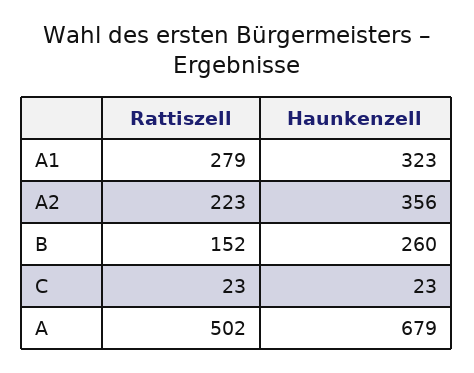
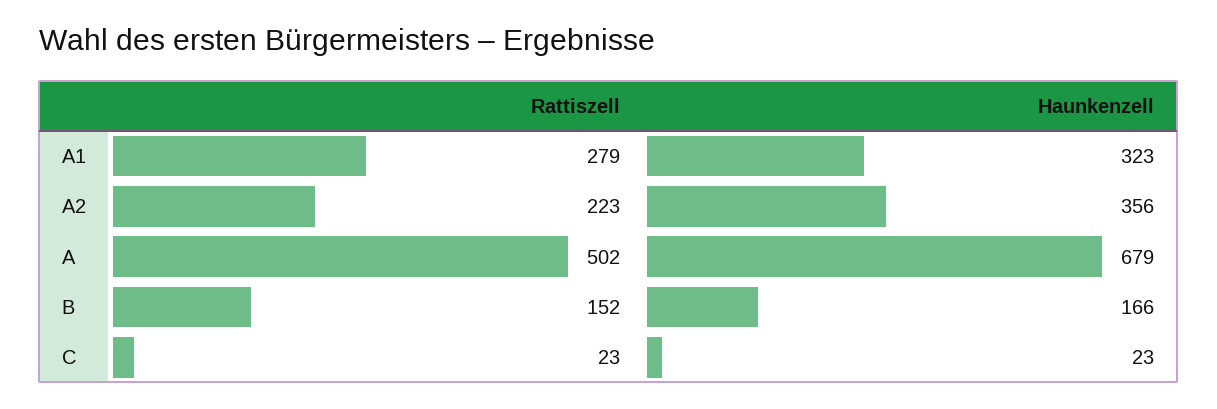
  {
    "Rattiszell": {
      "A1": 279,
      "A2": 223,
      "B": 152,
      "C": 23,
      "A": 502
    },
    "Haunkenzell": {
      "A1": 323,
      "A2": 356,
-     "B": 260,
+     "B": 166,
      "C": 23,
      "A": 679
    }
  }

